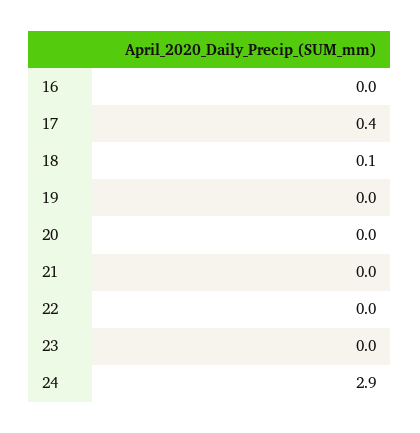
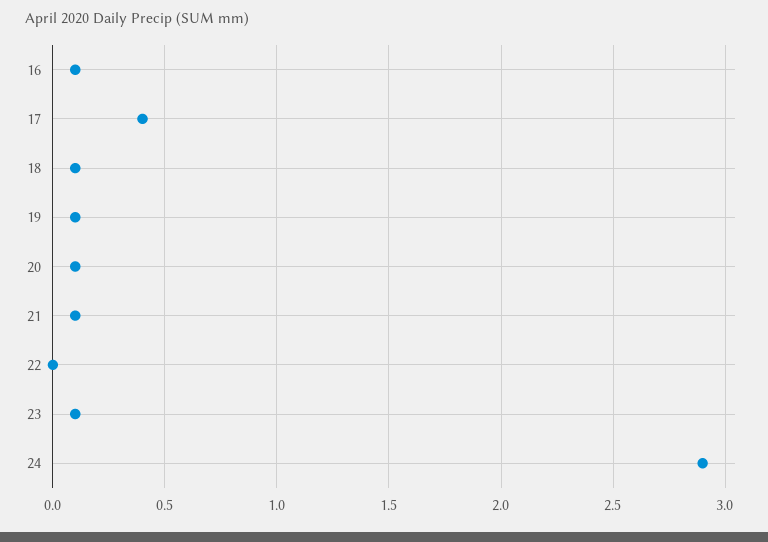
  {
-   "16": 0,
+   "16": 0.1,
    "17": 0.4,
    "18": 0.1,
-   "19": 0,
+   "19": 0.1,
-   "20": 0,
+   "20": 0.1,
-   "21": 0,
+   "21": 0.1,
    "22": 0,
-   "23": 0,
+   "23": 0.1,
    "24": 2.9
  }

